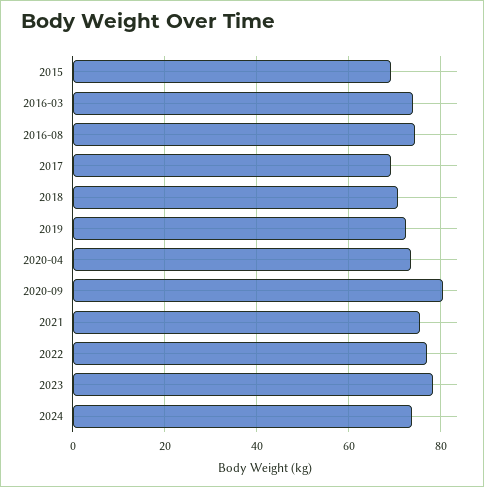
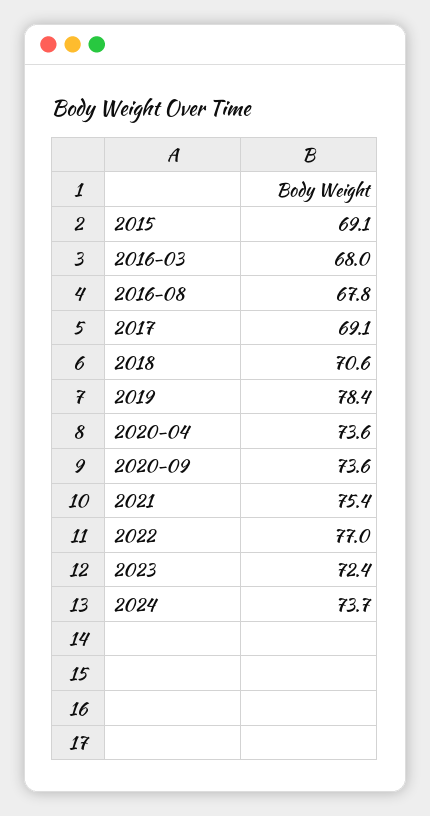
  {
    "2015": 69.1,
-   "2016-03": 74,
+   "2016-03": 68,
-   "2016-08": 74,
+   "2016-08": 67.8,
    "2017": 69.1,
    "2018": 70.6,
-   "2019": 72,
+   "2019": 78.4,
    "2020-04": 73.6,
-   "2020-09": 80,
+   "2020-09": 73.6,
    "2021": 75.4,
    "2022": 77,
-   "2023": 78,
+   "2023": 72.4,
    "2024": 73.7
  }

